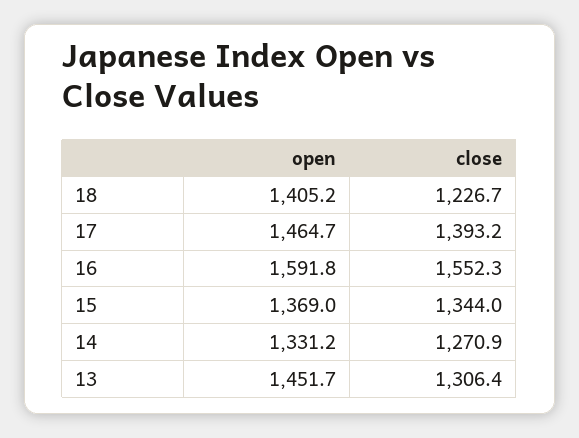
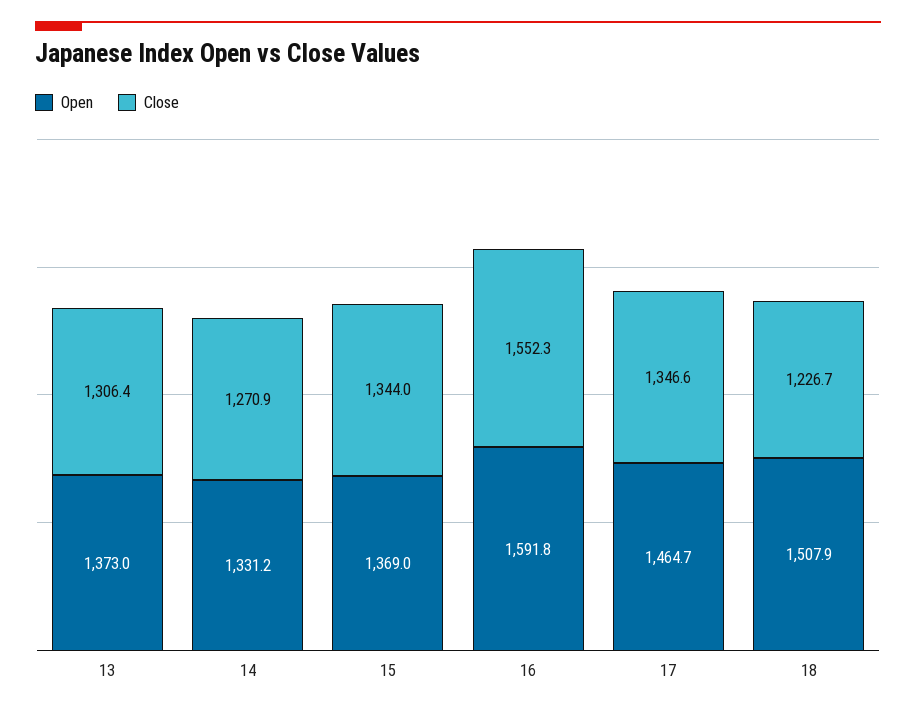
  {
    "open": {
-     "18": 1405.2,
+     "18": 1507.9,
      "17": 1464.7,
      "16": 1591.8,
      "15": 1369,
      "14": 1331.2,
-     "13": 1451.7
+     "13": 1373
    },
    "close": {
      "18": 1226.7,
-     "17": 1393.2,
+     "17": 1346.6,
      "16": 1552.3,
      "15": 1344,
      "14": 1270.9,
      "13": 1306.4
    }
  }

